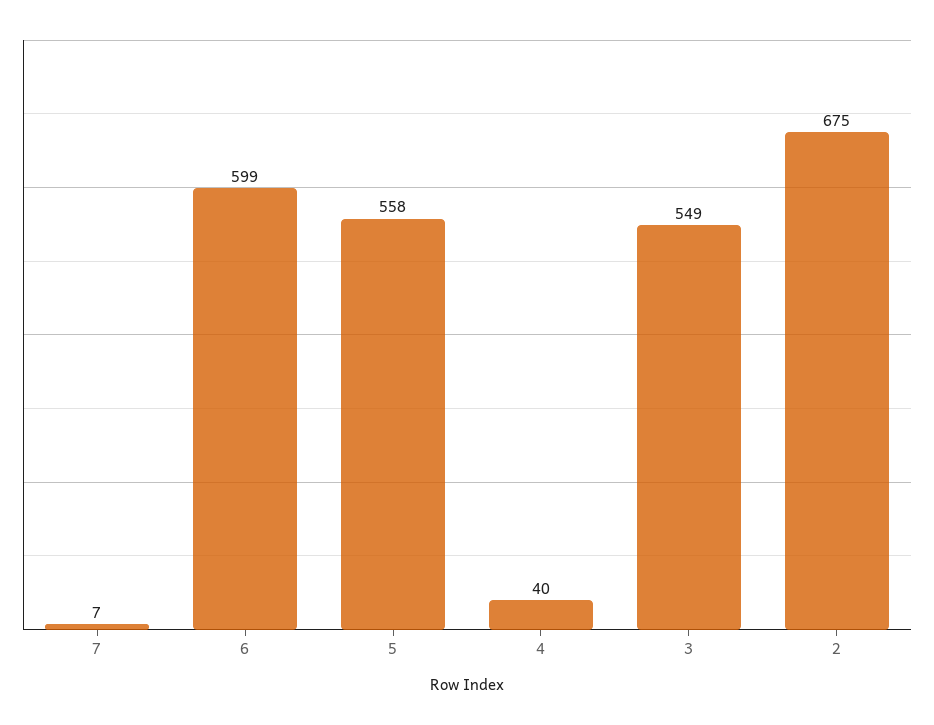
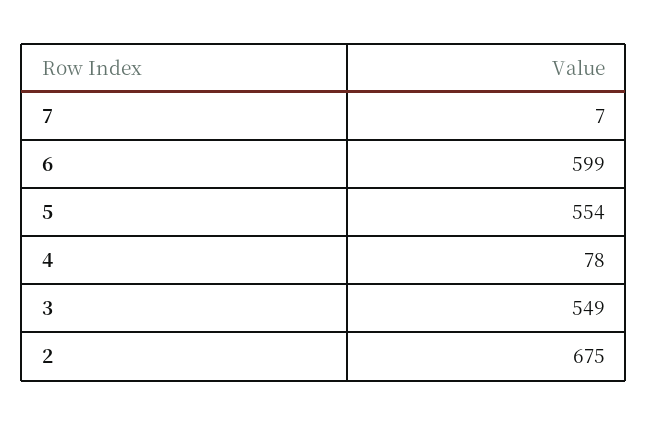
  {
    "7": 7,
    "6": 599,
-   "5": 558,
+   "5": 554,
-   "4": 40,
+   "4": 78,
    "3": 549,
    "2": 675
  }

